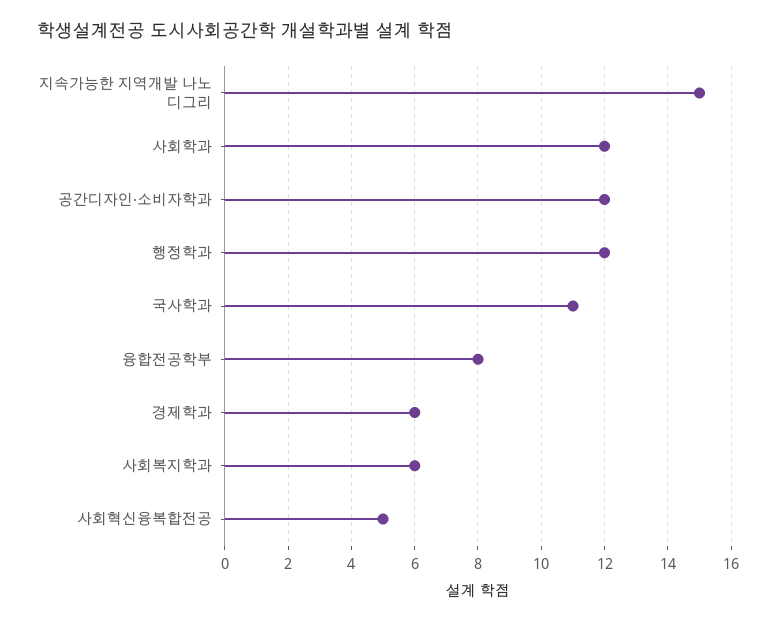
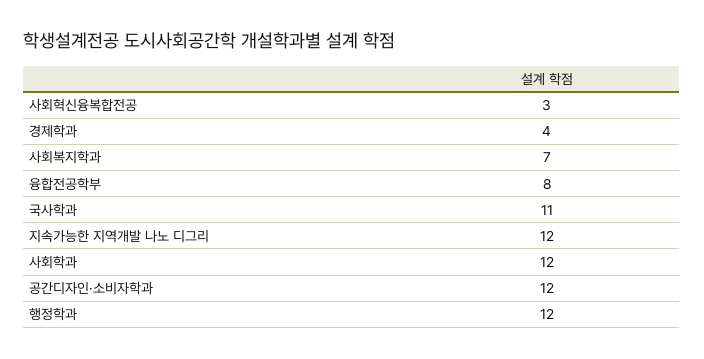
  {
-   "지속가능한 지역개발 나노 디그리": 15,
+   "지속가능한 지역개발 나노 디그리": 12,
    "사회학과": 12,
    "공간디자인·소비자학과": 12,
    "행정학과": 12,
    "국사학과": 11,
    "융합전공학부": 8,
-   "경제학과": 6,
+   "경제학과": 4,
-   "사회복지학과": 6,
+   "사회복지학과": 7,
-   "사회혁신융복합전공": 5
+   "사회혁신융복합전공": 3
  }

